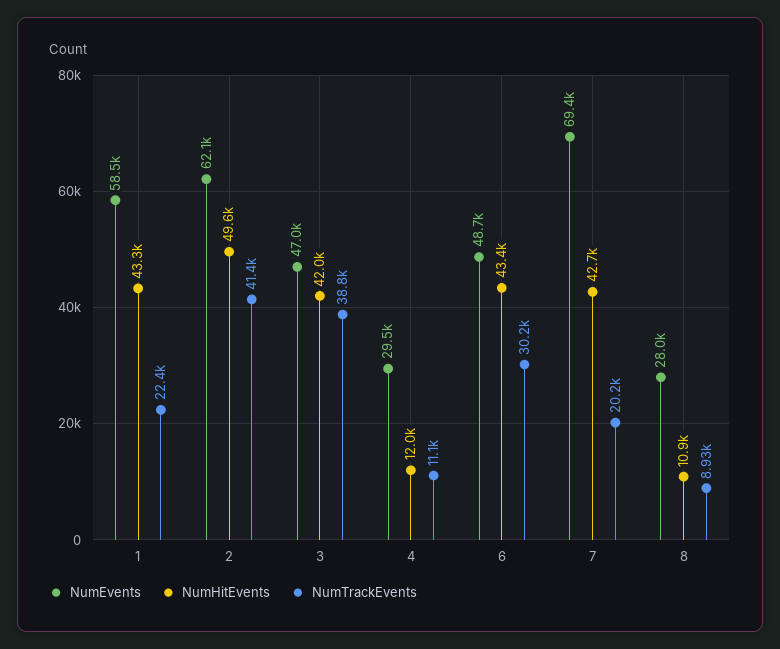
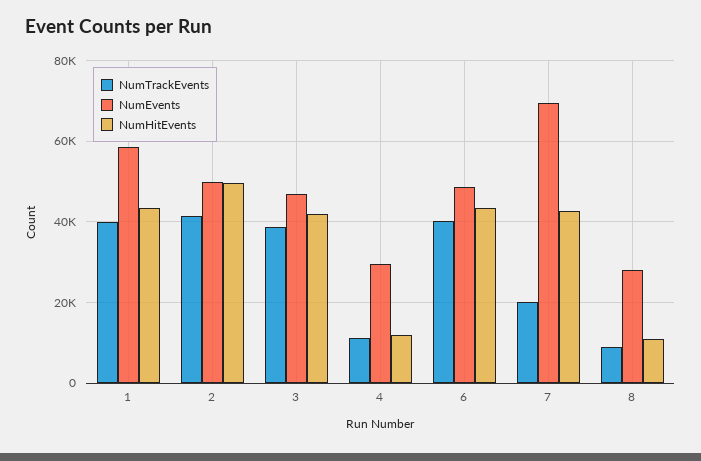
  {
    "NumEvents": {
      "1": 58500,
-     "2": 62100,
+     "2": 50000,
      "3": 47000,
      "4": 29500,
      "6": 48700,
      "7": 69400,
      "8": 28000
    },
    "NumHitEvents": {
      "1": 43300,
      "2": 49600,
      "3": 42000,
      "4": 12000,
      "6": 43400,
      "7": 42700,
      "8": 10900
    },
    "NumTrackEvents": {
-     "1": 22400,
+     "1": 40000,
      "2": 41400,
      "3": 38800,
      "4": 11100,
-     "6": 30200,
+     "6": 40000,
      "7": 20200,
      "8": 8930
    }
  }

